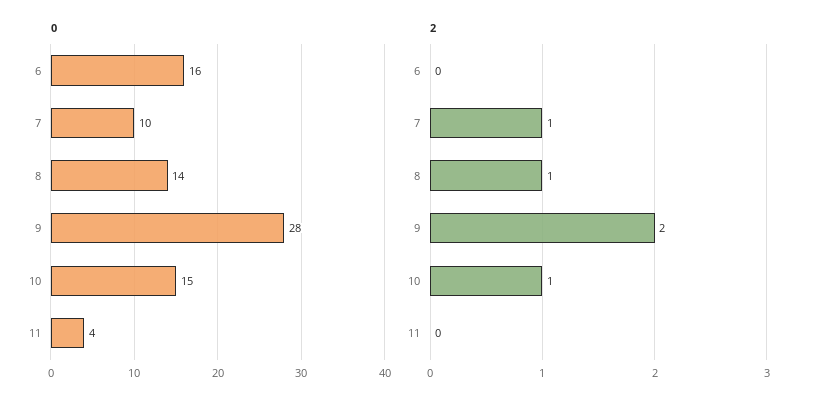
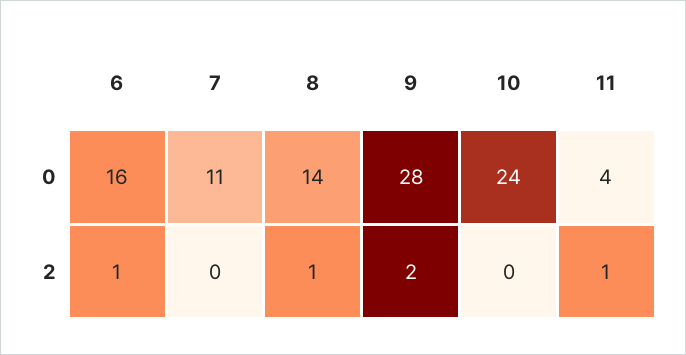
  {
    "0": {
      "6": 16,
-     "7": 10,
+     "7": 11,
      "8": 14,
      "9": 28,
-     "10": 15,
+     "10": 24,
      "11": 4
    },
    "2": {
-     "6": 0,
+     "6": 1,
-     "7": 1,
+     "7": 0,
      "8": 1,
      "9": 2,
-     "10": 1,
+     "10": 0,
-     "11": 0
+     "11": 1
    }
  }

